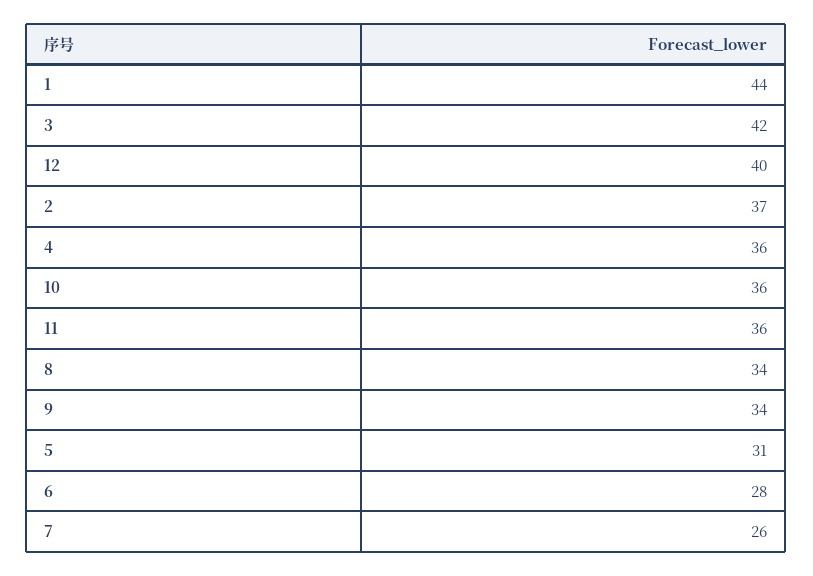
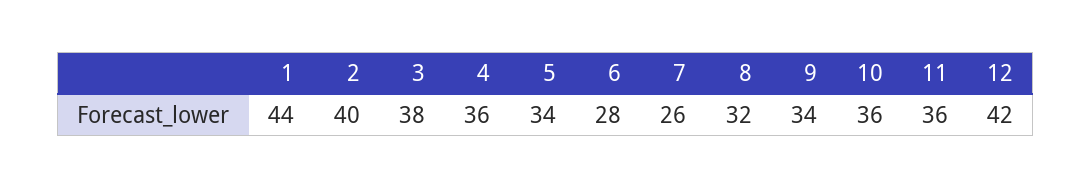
  {
    "1": 44,
-   "3": 42,
+   "3": 38,
-   "12": 40,
+   "12": 42,
-   "2": 37,
+   "2": 40,
    "4": 36,
    "10": 36,
    "11": 36,
-   "8": 34,
+   "8": 32,
    "9": 34,
-   "5": 31,
+   "5": 34,
    "6": 28,
    "7": 26
  }

